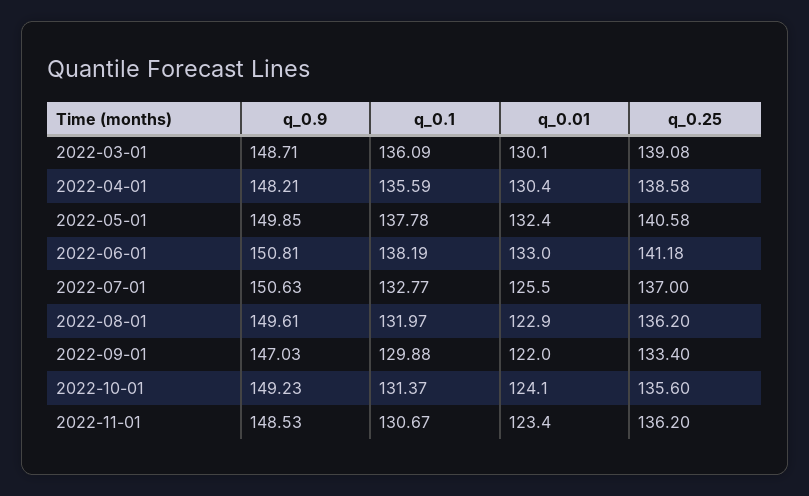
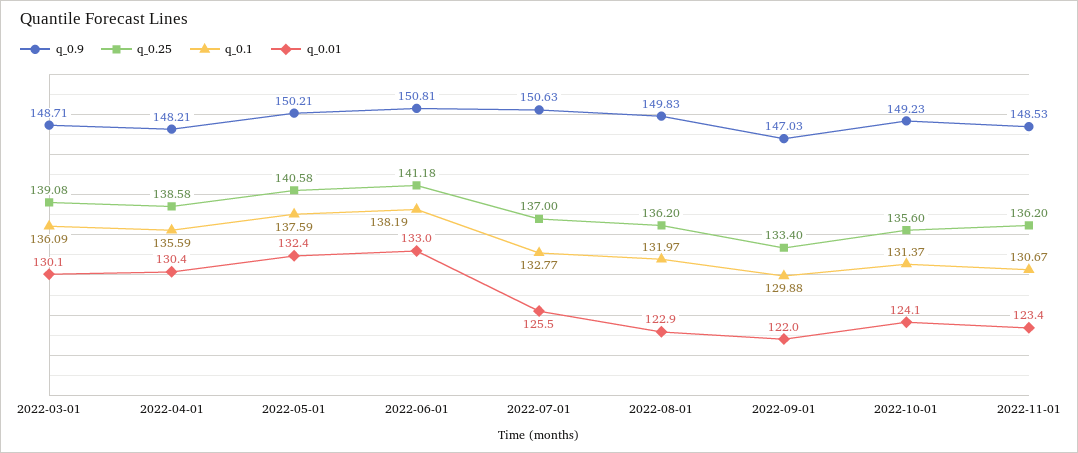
  {
    "q_0.9": {
      "2022-03-01": 148.71,
      "2022-04-01": 148.21,
-     "2022-05-01": 149.85,
+     "2022-05-01": 150.21,
      "2022-06-01": 150.81,
      "2022-07-01": 150.63,
-     "2022-08-01": 149.61,
+     "2022-08-01": 149.83,
      "2022-09-01": 147.03,
      "2022-10-01": 149.23,
      "2022-11-01": 148.53
    },
    "q_0.1": {
      "2022-03-01": 136.09,
      "2022-04-01": 135.59,
-     "2022-05-01": 137.78,
+     "2022-05-01": 137.59,
      "2022-06-01": 138.19,
      "2022-07-01": 132.77,
      "2022-08-01": 131.97,
      "2022-09-01": 129.88,
      "2022-10-01": 131.37,
      "2022-11-01": 130.67
    },
    "q_0.01": {
      "2022-03-01": 130.1,
      "2022-04-01": 130.4,
      "2022-05-01": 132.4,
      "2022-06-01": 133,
      "2022-07-01": 125.5,
      "2022-08-01": 122.9,
      "2022-09-01": 122,
      "2022-10-01": 124.1,
      "2022-11-01": 123.4
    },
    "q_0.25": {
      "2022-03-01": 139.08,
      "2022-04-01": 138.58,
      "2022-05-01": 140.58,
      "2022-06-01": 141.18,
      "2022-07-01": 137,
      "2022-08-01": 136.2,
      "2022-09-01": 133.4,
      "2022-10-01": 135.6,
      "2022-11-01": 136.2
    }
  }

